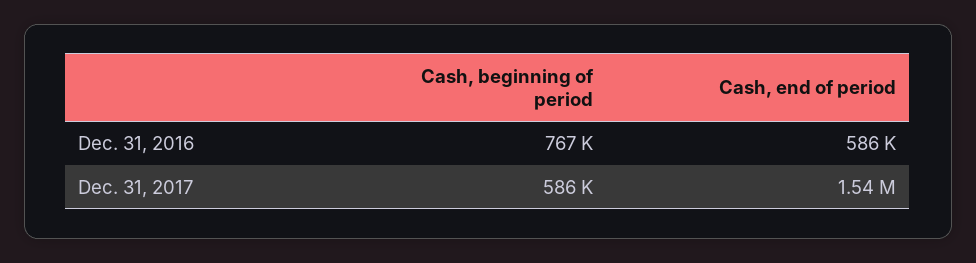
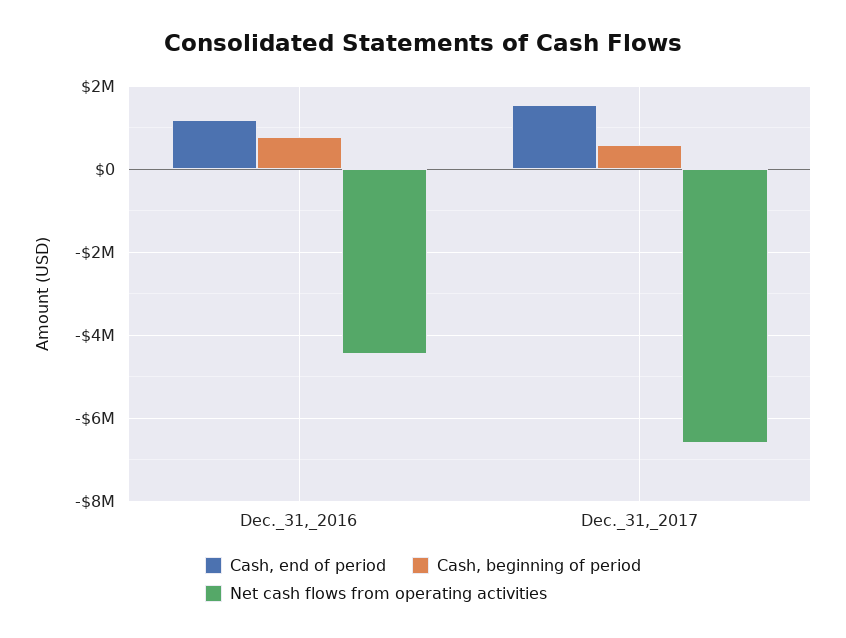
  {
    "Cash, beginning of period": {
      "Dec. 31, 2016": 767000,
      "Dec. 31, 2017": 586000
    },
    "Cash, end of period": {
-     "Dec. 31, 2016": 586000,
+     "Dec. 31, 2016": 1200000,
      "Dec. 31, 2017": 1540000
-   }
+   },
+   "Net cash flows from operating activities": {
+     "Dec. 31, 2016": -4400000,
+     "Dec. 31, 2017": -6600000
+   }
  }

